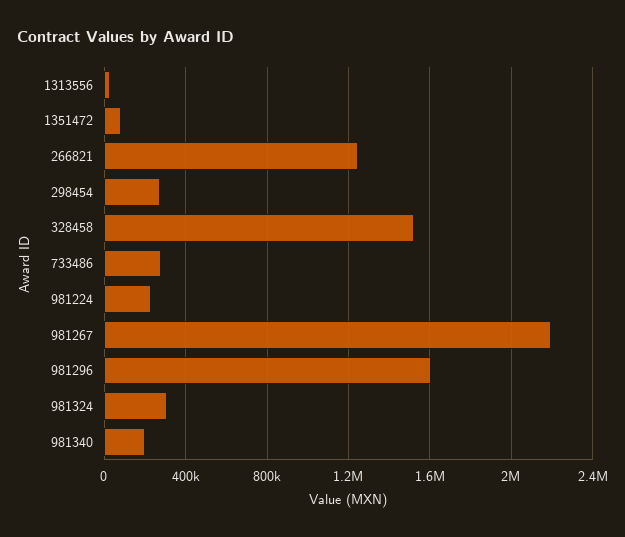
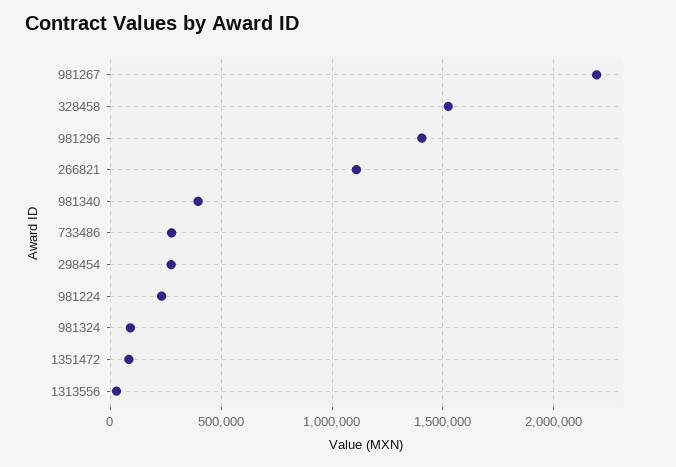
  {
    "1313556": 50000,
    "1351472": 100000,
-   "266821": 1250000,
+   "266821": 1100000,
    "298454": 250000,
    "328458": 1500000,
    "733486": 300000,
    "981224": 250000,
    "981267": 2200000,
-   "981296": 1600000,
+   "981296": 1400000,
-   "981324": 300000,
+   "981324": 100000,
-   "981340": 200000
+   "981340": 400000
  }

